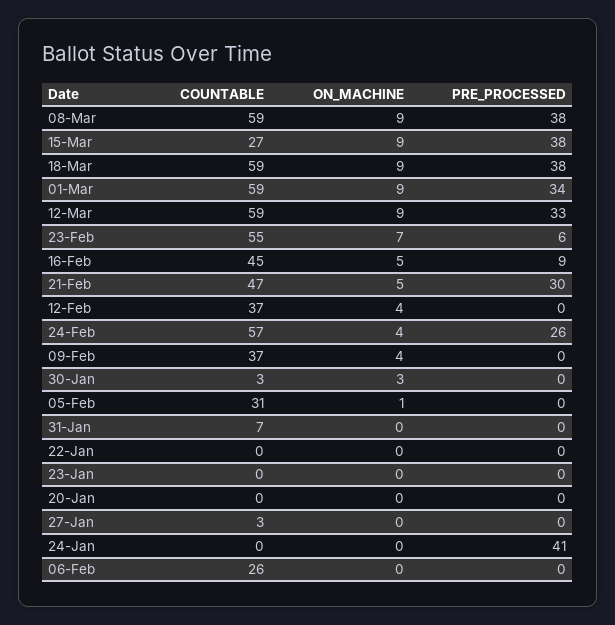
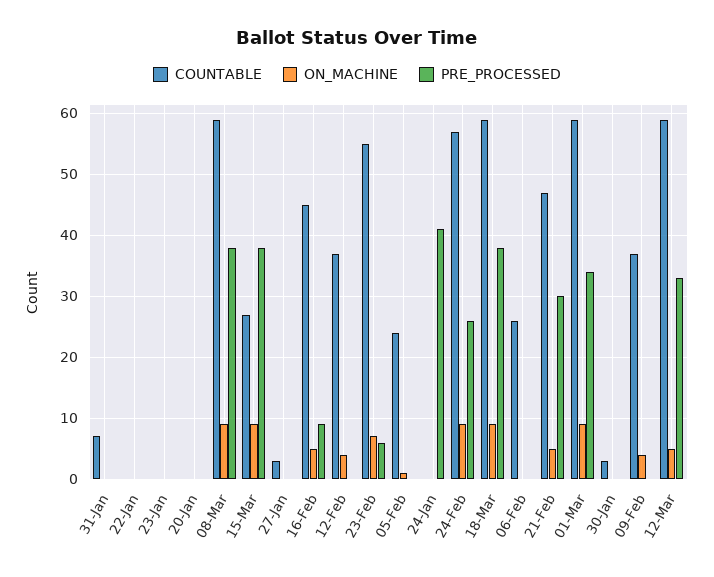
  {
    "COUNTABLE": {
      "08-Mar": 59,
      "15-Mar": 27,
      "18-Mar": 59,
      "01-Mar": 59,
      "12-Mar": 59,
      "23-Feb": 55,
      "16-Feb": 45,
      "21-Feb": 47,
      "12-Feb": 37,
      "24-Feb": 57,
      "09-Feb": 37,
      "30-Jan": 3,
-     "05-Feb": 31,
+     "05-Feb": 24,
      "31-Jan": 7,
      "22-Jan": 0,
      "23-Jan": 0,
      "20-Jan": 0,
      "27-Jan": 3,
      "24-Jan": 0,
      "06-Feb": 26
    },
    "ON_MACHINE": {
      "08-Mar": 9,
      "15-Mar": 9,
      "18-Mar": 9,
      "01-Mar": 9,
-     "12-Mar": 9,
+     "12-Mar": 5,
      "23-Feb": 7,
      "16-Feb": 5,
      "21-Feb": 5,
      "12-Feb": 4,
-     "24-Feb": 4,
+     "24-Feb": 9,
      "09-Feb": 4,
-     "30-Jan": 3,
+     "30-Jan": 0,
      "05-Feb": 1,
      "31-Jan": 0,
      "22-Jan": 0,
      "23-Jan": 0,
      "20-Jan": 0,
      "27-Jan": 0,
      "24-Jan": 0,
      "06-Feb": 0
    },
    "PRE_PROCESSED": {
      "08-Mar": 38,
      "15-Mar": 38,
      "18-Mar": 38,
      "01-Mar": 34,
      "12-Mar": 33,
      "23-Feb": 6,
      "16-Feb": 9,
      "21-Feb": 30,
      "12-Feb": 0,
      "24-Feb": 26,
      "09-Feb": 0,
      "30-Jan": 0,
      "05-Feb": 0,
      "31-Jan": 0,
      "22-Jan": 0,
      "23-Jan": 0,
      "20-Jan": 0,
      "27-Jan": 0,
      "24-Jan": 41,
      "06-Feb": 0
    }
  }

